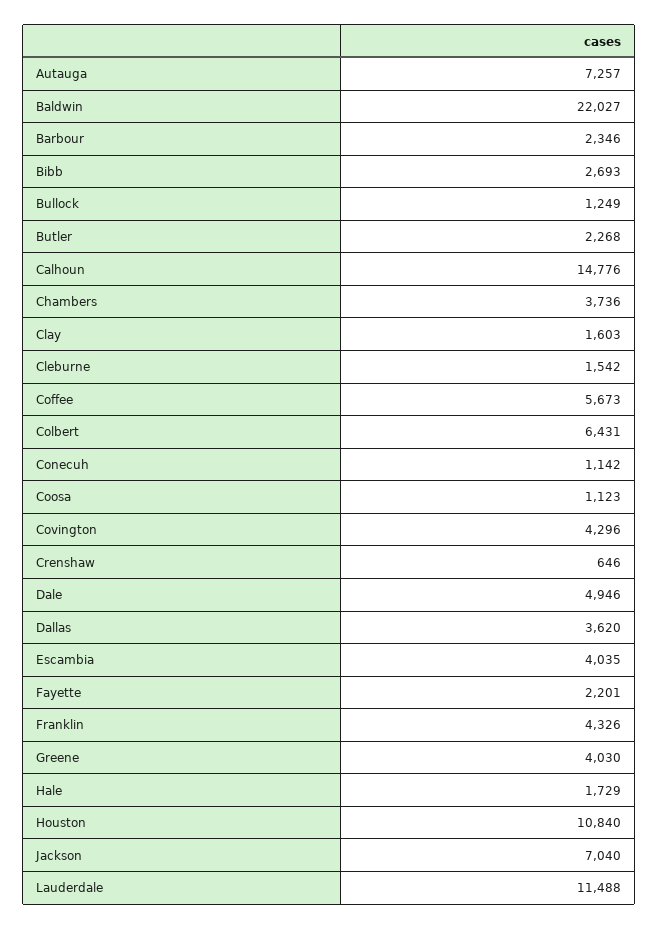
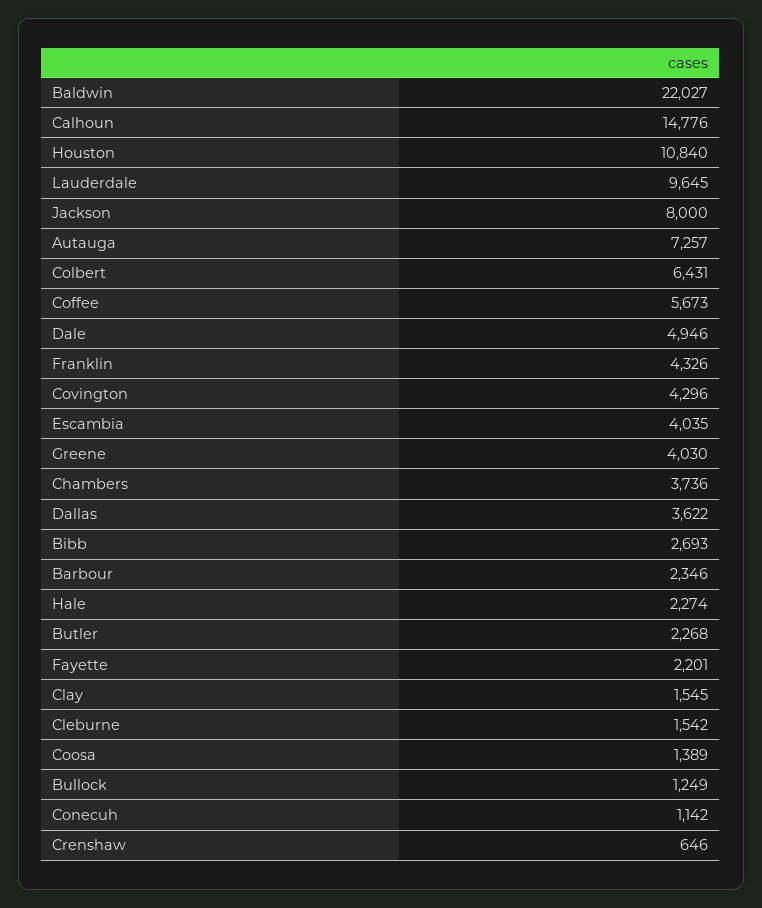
  {
    "Autauga": 7257,
    "Baldwin": 22027,
    "Barbour": 2346,
    "Bibb": 2693,
    "Bullock": 1249,
    "Butler": 2268,
    "Calhoun": 14776,
    "Chambers": 3736,
-   "Clay": 1603,
+   "Clay": 1545,
    "Cleburne": 1542,
    "Coffee": 5673,
    "Colbert": 6431,
    "Conecuh": 1142,
-   "Coosa": 1123,
+   "Coosa": 1389,
    "Covington": 4296,
    "Crenshaw": 646,
    "Dale": 4946,
-   "Dallas": 3620,
+   "Dallas": 3622,
    "Escambia": 4035,
    "Fayette": 2201,
    "Franklin": 4326,
    "Greene": 4030,
-   "Hale": 1729,
+   "Hale": 2274,
    "Houston": 10840,
-   "Jackson": 7040,
+   "Jackson": 8000,
-   "Lauderdale": 11488
+   "Lauderdale": 9645
  }

